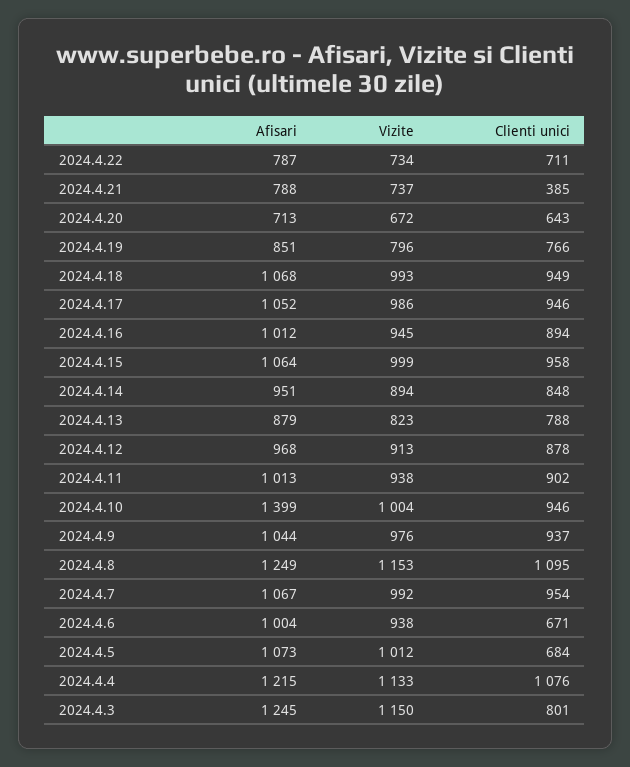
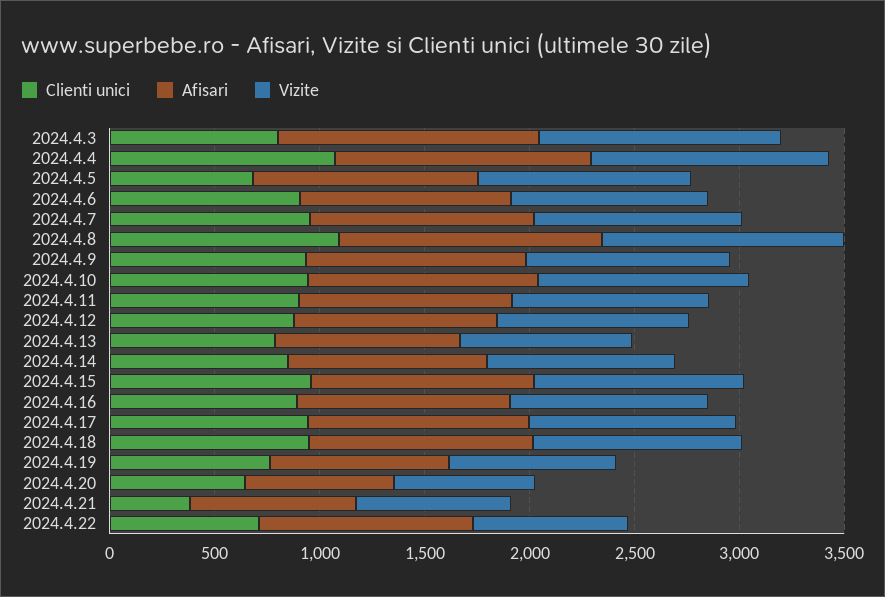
  {
    "Afisari": {
-     "2024.4.22": 787,
+     "2024.4.22": 1000,
      "2024.4.21": 788,
      "2024.4.20": 713,
      "2024.4.19": 851,
      "2024.4.18": 1068,
      "2024.4.17": 1052,
      "2024.4.16": 1012,
      "2024.4.15": 1064,
      "2024.4.14": 951,
      "2024.4.13": 879,
      "2024.4.12": 968,
      "2024.4.11": 1013,
-     "2024.4.10": 1399,
+     "2024.4.10": 1100,
      "2024.4.9": 1044,
      "2024.4.8": 1249,
      "2024.4.7": 1067,
      "2024.4.6": 1004,
      "2024.4.5": 1073,
      "2024.4.4": 1215,
      "2024.4.3": 1245
    },
    "Vizite": {
      "2024.4.22": 734,
      "2024.4.21": 737,
      "2024.4.20": 672,
      "2024.4.19": 796,
      "2024.4.18": 993,
      "2024.4.17": 986,
      "2024.4.16": 945,
      "2024.4.15": 999,
      "2024.4.14": 894,
      "2024.4.13": 823,
      "2024.4.12": 913,
      "2024.4.11": 938,
      "2024.4.10": 1004,
      "2024.4.9": 976,
      "2024.4.8": 1153,
      "2024.4.7": 992,
      "2024.4.6": 938,
      "2024.4.5": 1012,
      "2024.4.4": 1133,
      "2024.4.3": 1150
    },
    "Clienti unici": {
      "2024.4.22": 711,
      "2024.4.21": 385,
      "2024.4.20": 643,
      "2024.4.19": 766,
      "2024.4.18": 949,
      "2024.4.17": 946,
      "2024.4.16": 894,
      "2024.4.15": 958,
      "2024.4.14": 848,
      "2024.4.13": 788,
      "2024.4.12": 878,
      "2024.4.11": 902,
      "2024.4.10": 946,
      "2024.4.9": 937,
      "2024.4.8": 1095,
      "2024.4.7": 954,
-     "2024.4.6": 671,
+     "2024.4.6": 900,
      "2024.4.5": 684,
      "2024.4.4": 1076,
      "2024.4.3": 801
    }
  }

